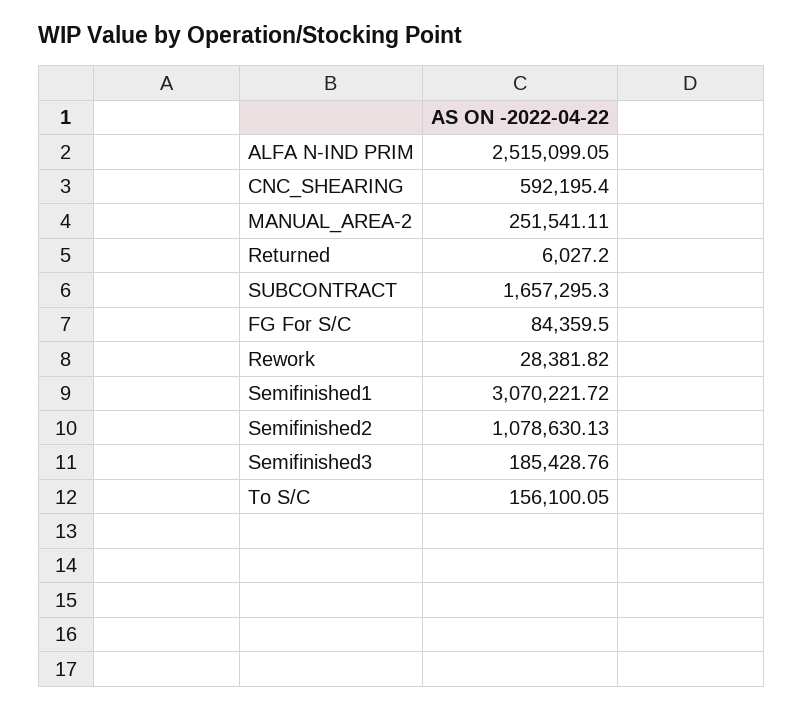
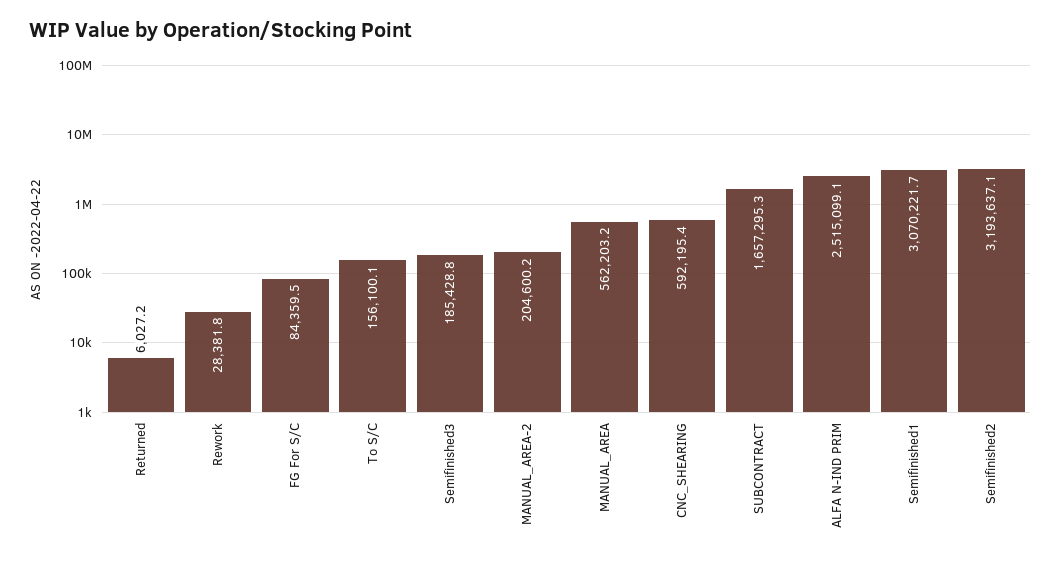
  {
    "ALFA N-IND PRIM": 2515099.05,
    "CNC_SHEARING": 592195.4,
-   "MANUAL_AREA-2": 251541.11,
+   "MANUAL_AREA-2": 204600.2,
    "Returned": 6027.2,
    "SUBCONTRACT": 1657295.3,
    "FG For S/C": 84359.5,
    "Rework": 28381.82,
    "Semifinished1": 3070221.72,
-   "Semifinished2": 1078630.13,
+   "Semifinished2": 3193637.1,
    "Semifinished3": 185428.76,
-   "To S/C": 156100.05
+   "To S/C": 156100.05,
+   "MANUAL_AREA": 562203.2
  }

